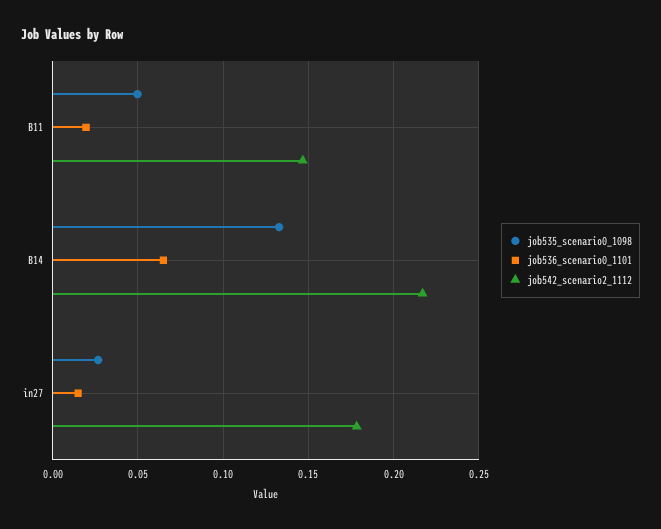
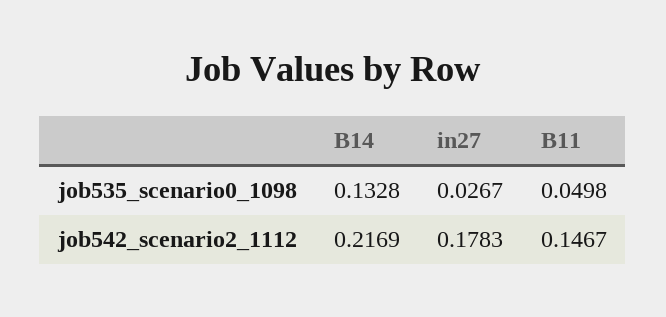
  {
    "job535_scenario0_1098": {
      "B11": 0.0498,
      "B14": 0.1328,
      "in27": 0.0267
    },
-   "job536_scenario0_1101": {
-     "B11": 0.02,
-     "B14": 0.065,
-     "in27": 0.015
-   },
    "job542_scenario2_1112": {
      "B11": 0.1467,
      "B14": 0.2169,
      "in27": 0.1783
    }
  }

